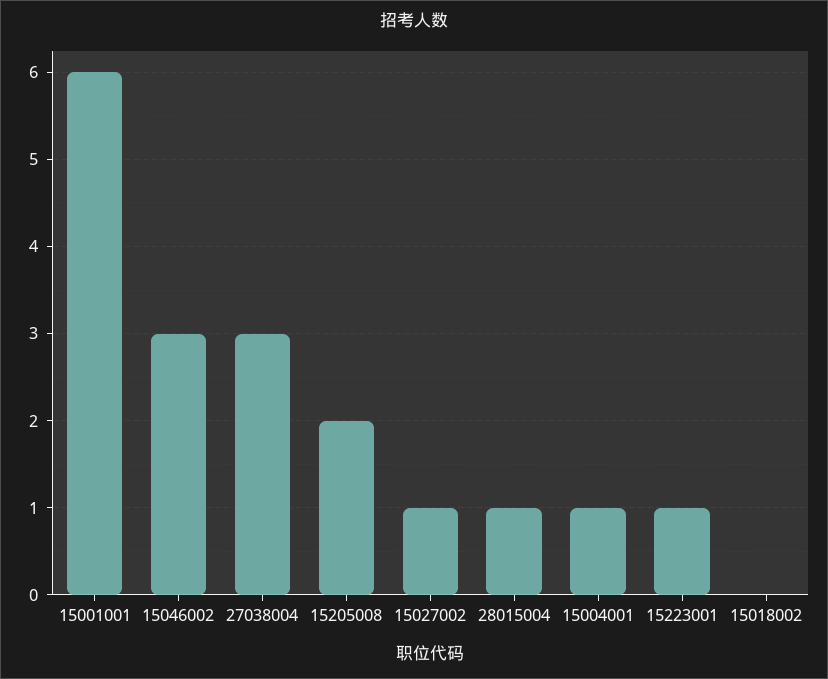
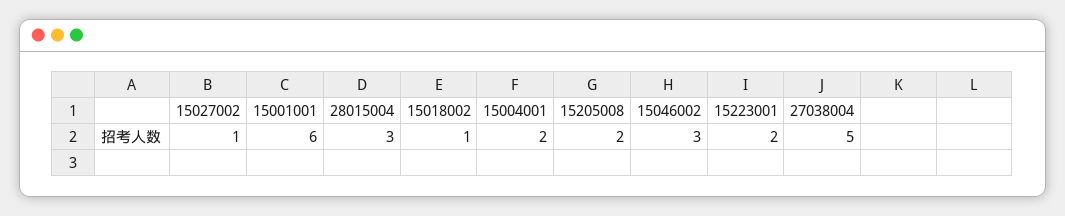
  {
    "15001001": 6,
    "15046002": 3,
-   "27038004": 3,
+   "27038004": 5,
    "15205008": 2,
    "15027002": 1,
-   "28015004": 1,
+   "28015004": 3,
-   "15004001": 1,
+   "15004001": 2,
-   "15223001": 1,
+   "15223001": 2,
-   "15018002": 0
+   "15018002": 1
  }

